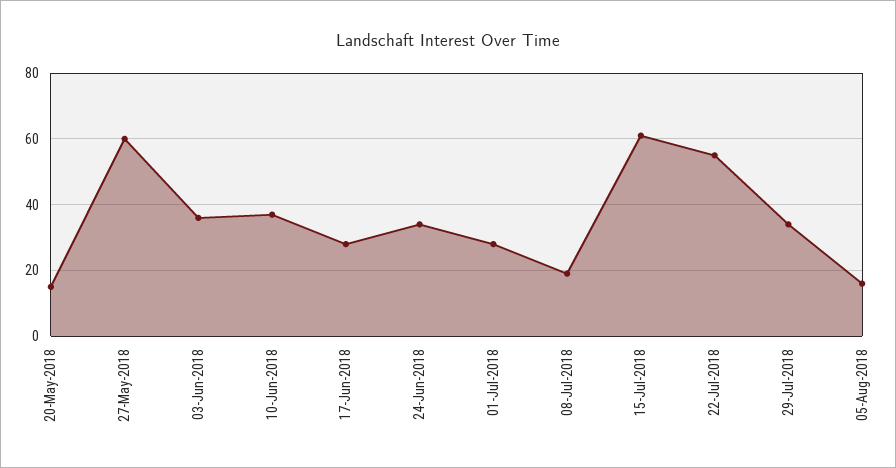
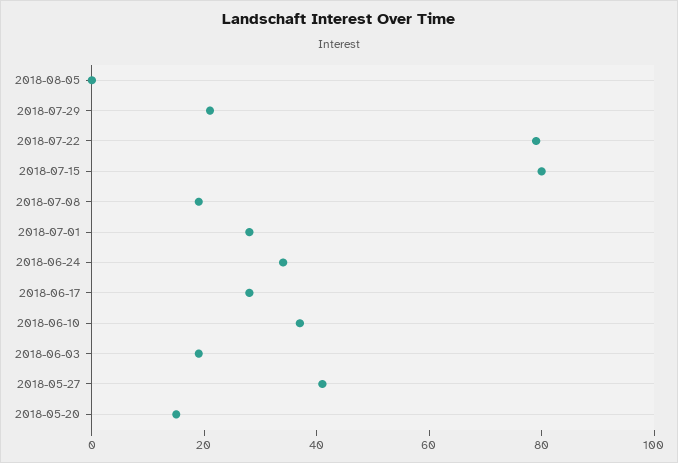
  {
    "20-May-2018": 15,
-   "27-May-2018": 60,
+   "27-May-2018": 40,
-   "03-Jun-2018": 35,
+   "03-Jun-2018": 20,
    "10-Jun-2018": 35,
    "17-Jun-2018": 30,
    "24-Jun-2018": 35,
    "01-Jul-2018": 30,
    "08-Jul-2018": 20,
-   "15-Jul-2018": 60,
+   "15-Jul-2018": 80,
-   "22-Jul-2018": 55,
+   "22-Jul-2018": 80,
-   "29-Jul-2018": 35,
+   "29-Jul-2018": 20,
-   "05-Aug-2018": 15
+   "05-Aug-2018": 0
  }

